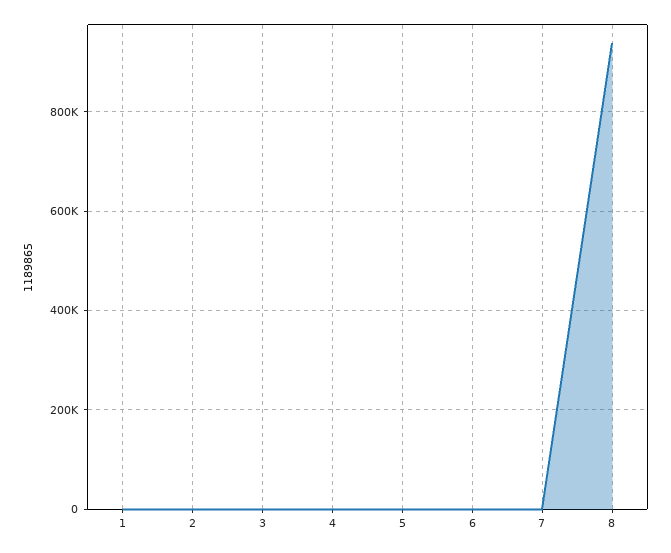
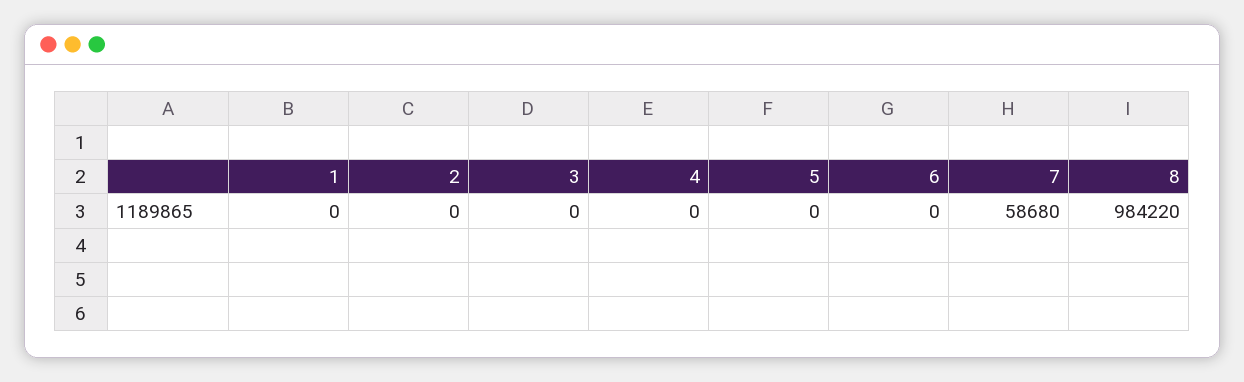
  {
    "1": 0,
    "2": 0,
    "3": 0,
    "4": 0,
    "5": 0,
    "6": 0,
-   "7": 0,
+   "7": 58680,
-   "8": 940000
+   "8": 984220
  }

